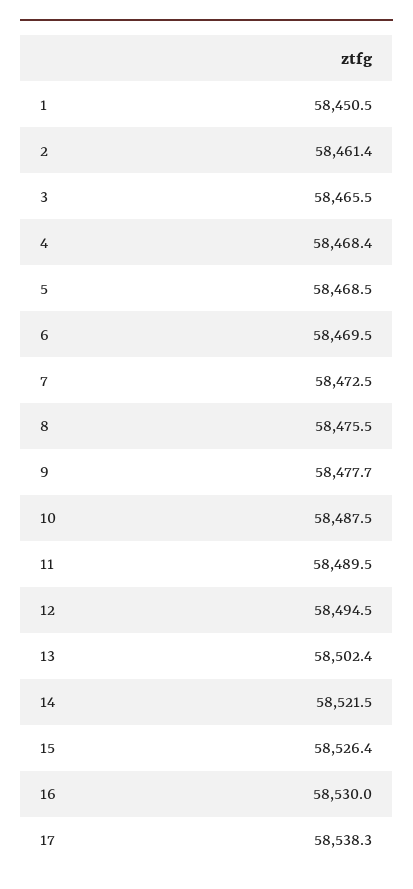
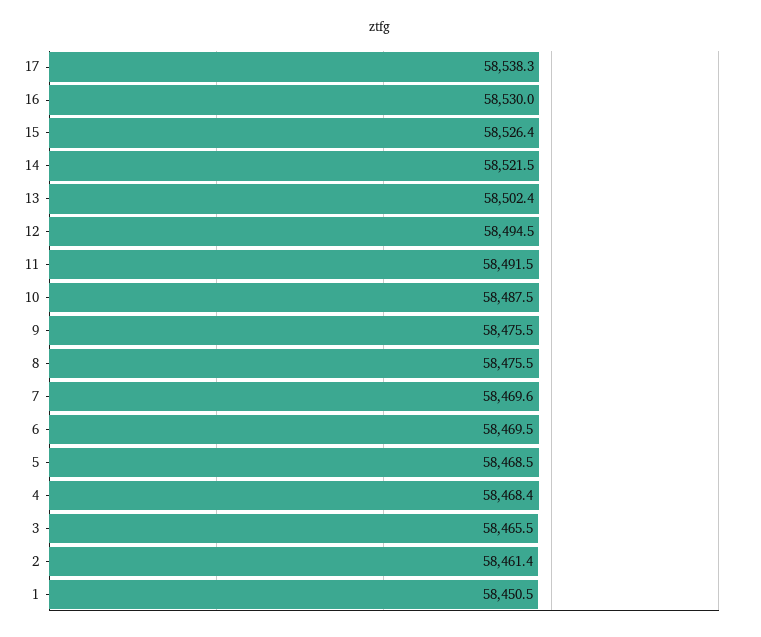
  {
    "1": 58450.5,
    "2": 58461.4,
    "3": 58465.5,
    "4": 58468.4,
    "5": 58468.5,
    "6": 58469.5,
-   "7": 58472.5,
+   "7": 58469.6,
    "8": 58475.5,
-   "9": 58477.7,
+   "9": 58475.5,
    "10": 58487.5,
-   "11": 58489.5,
+   "11": 58491.5,
    "12": 58494.5,
    "13": 58502.4,
    "14": 58521.5,
    "15": 58526.4,
    "16": 58530,
    "17": 58538.3
  }

